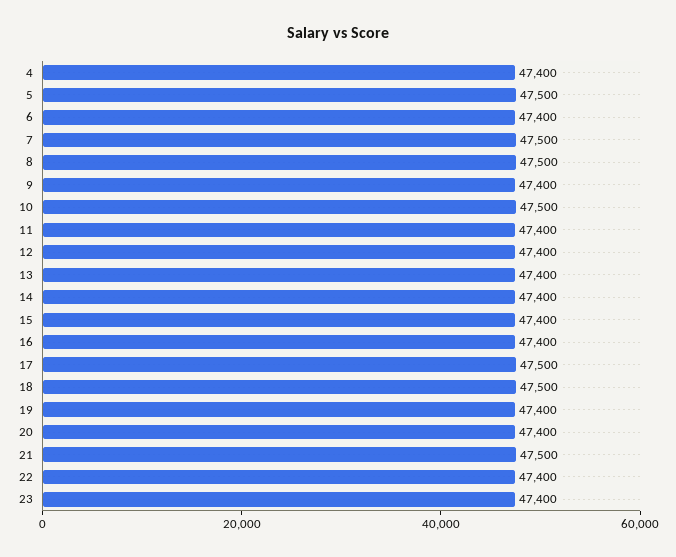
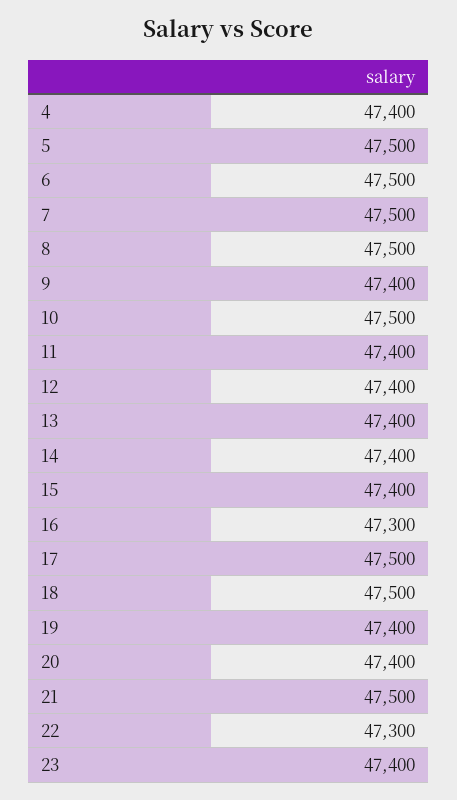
  {
    "4": 47400,
    "5": 47500,
-   "6": 47400,
+   "6": 47500,
    "7": 47500,
    "8": 47500,
    "9": 47400,
    "10": 47500,
    "11": 47400,
    "12": 47400,
    "13": 47400,
    "14": 47400,
    "15": 47400,
-   "16": 47400,
+   "16": 47300,
    "17": 47500,
    "18": 47500,
    "19": 47400,
    "20": 47400,
    "21": 47500,
-   "22": 47400,
+   "22": 47300,
    "23": 47400
  }

